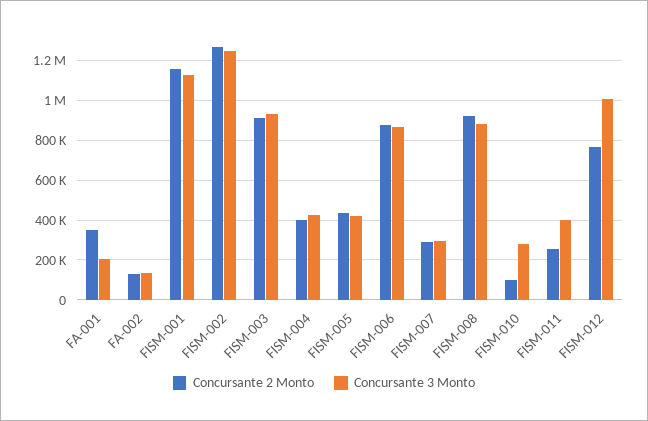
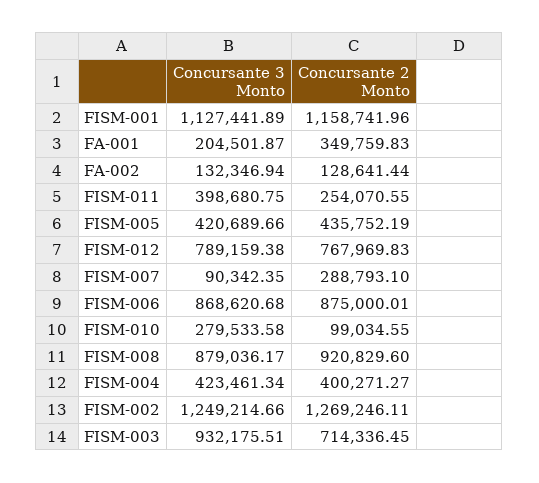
  {
    "Concursante 2 Monto": {
      "FA-001": 349759.83,
      "FA-002": 128641.44,
      "FISM-001": 1158741.96,
      "FISM-002": 1269246.11,
-     "FISM-003": 900000,
+     "FISM-003": 714336.45,
      "FISM-004": 400271.27,
      "FISM-005": 435752.19,
      "FISM-006": 875000.01,
      "FISM-007": 288793.1,
      "FISM-008": 920829.6,
      "FISM-010": 99034.55,
      "FISM-011": 254070.55,
      "FISM-012": 767969.83
    },
    "Concursante 3 Monto": {
      "FA-001": 204501.87,
      "FA-002": 132346.94,
      "FISM-001": 1127441.89,
      "FISM-002": 1249214.66,
      "FISM-003": 932175.51,
      "FISM-004": 423461.34,
      "FISM-005": 420689.66,
      "FISM-006": 868620.68,
-     "FISM-007": 300000,
+     "FISM-007": 90342.35,
      "FISM-008": 879036.17,
      "FISM-010": 279533.58,
      "FISM-011": 398680.75,
-     "FISM-012": 1000000
+     "FISM-012": 789159.38
    }
  }

